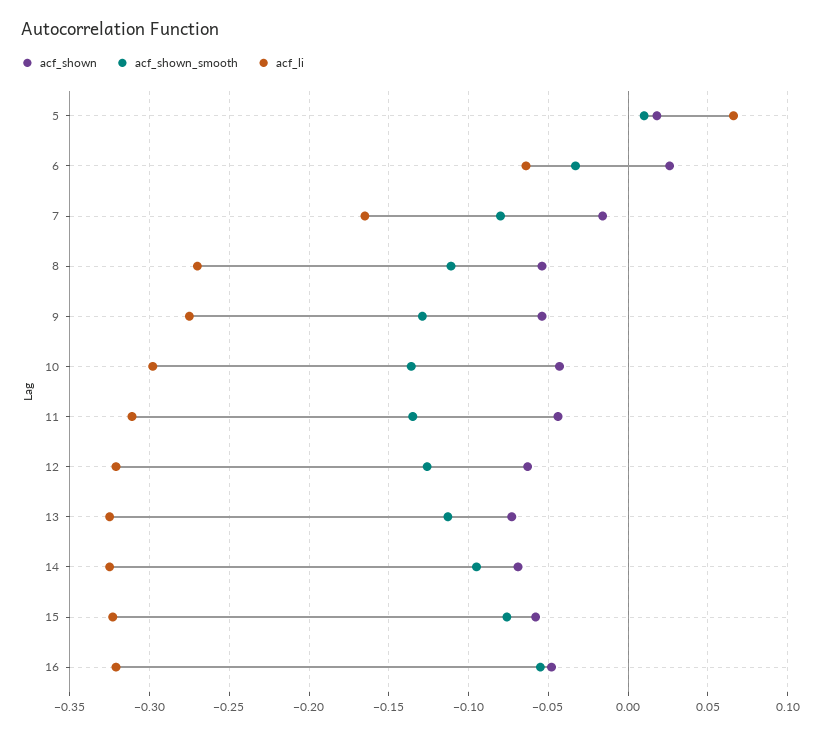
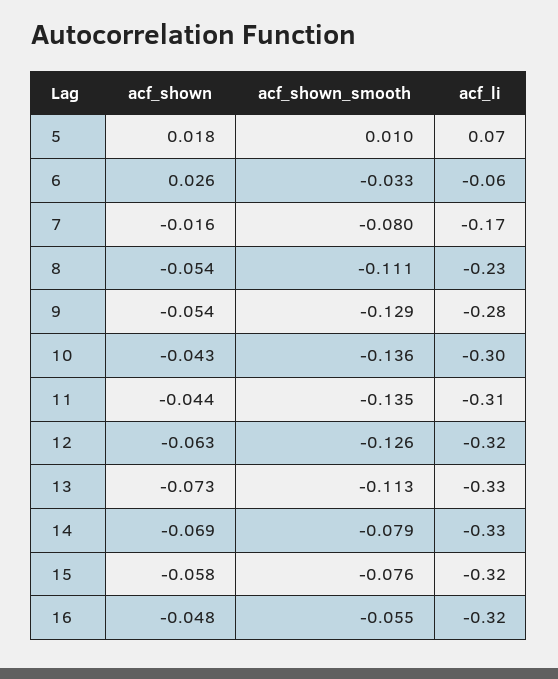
  {
    "acf_shown": {
      "5": 0.018,
      "6": 0.026,
      "7": -0.016,
      "8": -0.054,
      "9": -0.054,
      "10": -0.043,
      "11": -0.044,
      "12": -0.063,
      "13": -0.073,
      "14": -0.069,
      "15": -0.058,
      "16": -0.048
    },
    "acf_shown_smooth": {
      "5": 0.01,
      "6": -0.033,
      "7": -0.08,
      "8": -0.111,
      "9": -0.129,
      "10": -0.136,
      "11": -0.135,
      "12": -0.126,
      "13": -0.113,
-     "14": -0.095,
+     "14": -0.079,
      "15": -0.076,
      "16": -0.055
    },
    "acf_li": {
      "5": 0.07,
      "6": -0.06,
      "7": -0.17,
-     "8": -0.27,
+     "8": -0.23,
      "9": -0.28,
      "10": -0.3,
      "11": -0.31,
      "12": -0.32,
      "13": -0.33,
      "14": -0.33,
      "15": -0.32,
      "16": -0.32
    }
  }

